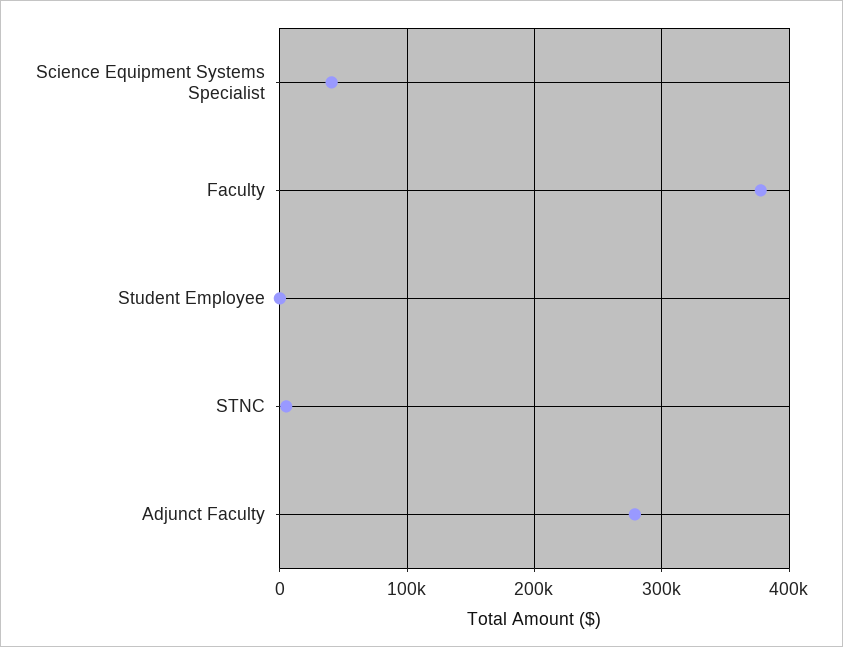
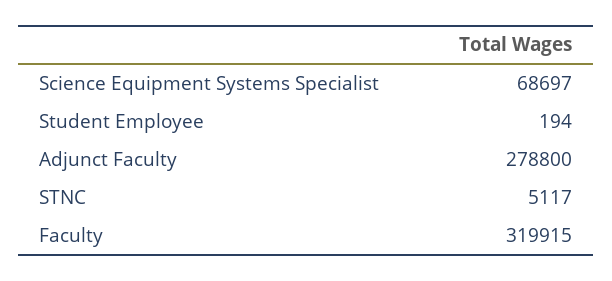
  {
-   "Science Equipment Systems Specialist": 40000,
+   "Science Equipment Systems Specialist": 68697,
-   "Faculty": 380000,
+   "Faculty": 319915,
    "Student Employee": 194,
    "STNC": 5117,
    "Adjunct Faculty": 278800
  }

